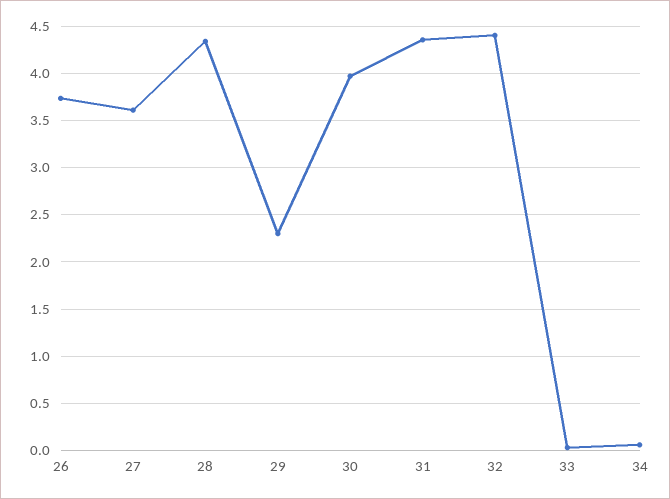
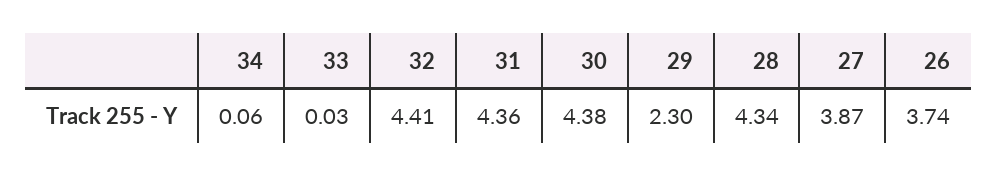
  {
    "26": 3.74,
-   "27": 3.6,
+   "27": 3.87,
    "28": 4.34,
    "29": 2.3,
-   "30": 4,
+   "30": 4.38,
    "31": 4.36,
    "32": 4.41,
    "33": 0.03,
    "34": 0.06
  }

